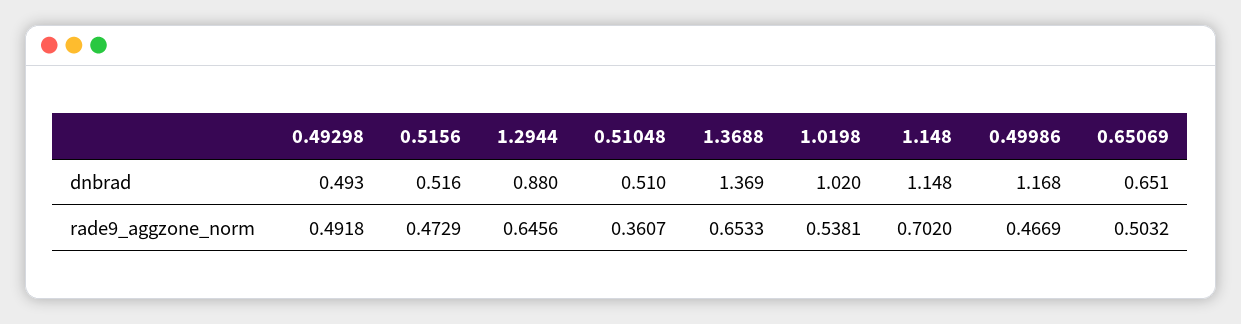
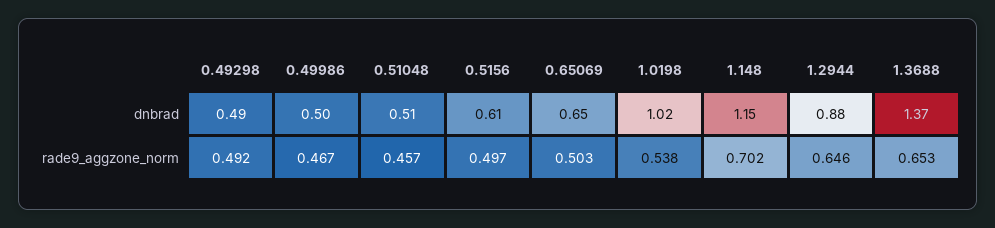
  {
    "0.49298": {
      "dnbrad": 0.493,
      "rade9_aggzone_norm": 0.4918
    },
    "0.5156": {
-     "dnbrad": 0.516,
+     "dnbrad": 0.61,
-     "rade9_aggzone_norm": 0.4729
+     "rade9_aggzone_norm": 0.497
    },
    "1.2944": {
      "dnbrad": 0.88,
      "rade9_aggzone_norm": 0.6456
    },
    "0.51048": {
      "dnbrad": 0.51,
-     "rade9_aggzone_norm": 0.3607
+     "rade9_aggzone_norm": 0.457
    },
    "1.3688": {
      "dnbrad": 1.369,
      "rade9_aggzone_norm": 0.6533
    },
    "1.0198": {
      "dnbrad": 1.02,
      "rade9_aggzone_norm": 0.5381
    },
    "1.148": {
      "dnbrad": 1.148,
      "rade9_aggzone_norm": 0.702
    },
    "0.49986": {
-     "dnbrad": 1.168,
+     "dnbrad": 0.5,
      "rade9_aggzone_norm": 0.4669
    },
    "0.65069": {
      "dnbrad": 0.651,
      "rade9_aggzone_norm": 0.5032
    }
  }

